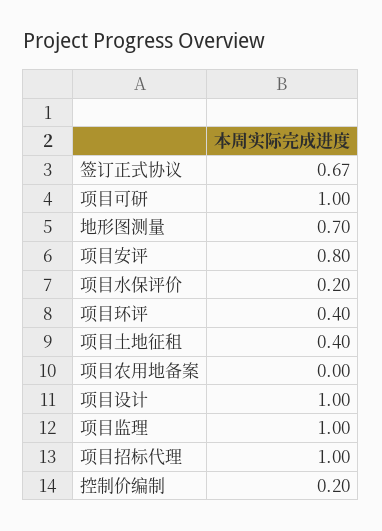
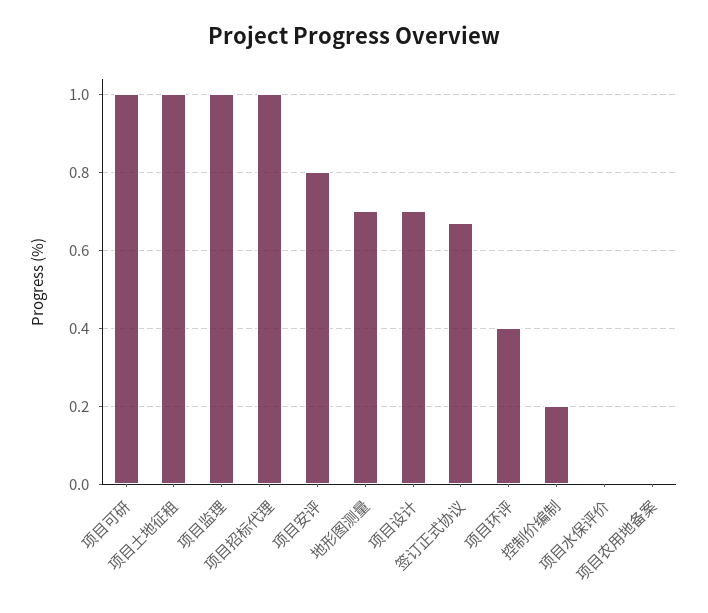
  {
    "签订正式协议": 0.67,
    "项目可研": 1,
    "地形图测量": 0.7,
    "项目安评": 0.8,
-   "项目水保评价": 0.2,
+   "项目水保评价": 0,
    "项目环评": 0.4,
-   "项目土地征租": 0.4,
+   "项目土地征租": 1,
    "项目农用地备案": 0,
-   "项目设计": 1,
+   "项目设计": 0.7,
    "项目监理": 1,
    "项目招标代理": 1,
    "控制价编制": 0.2
  }

